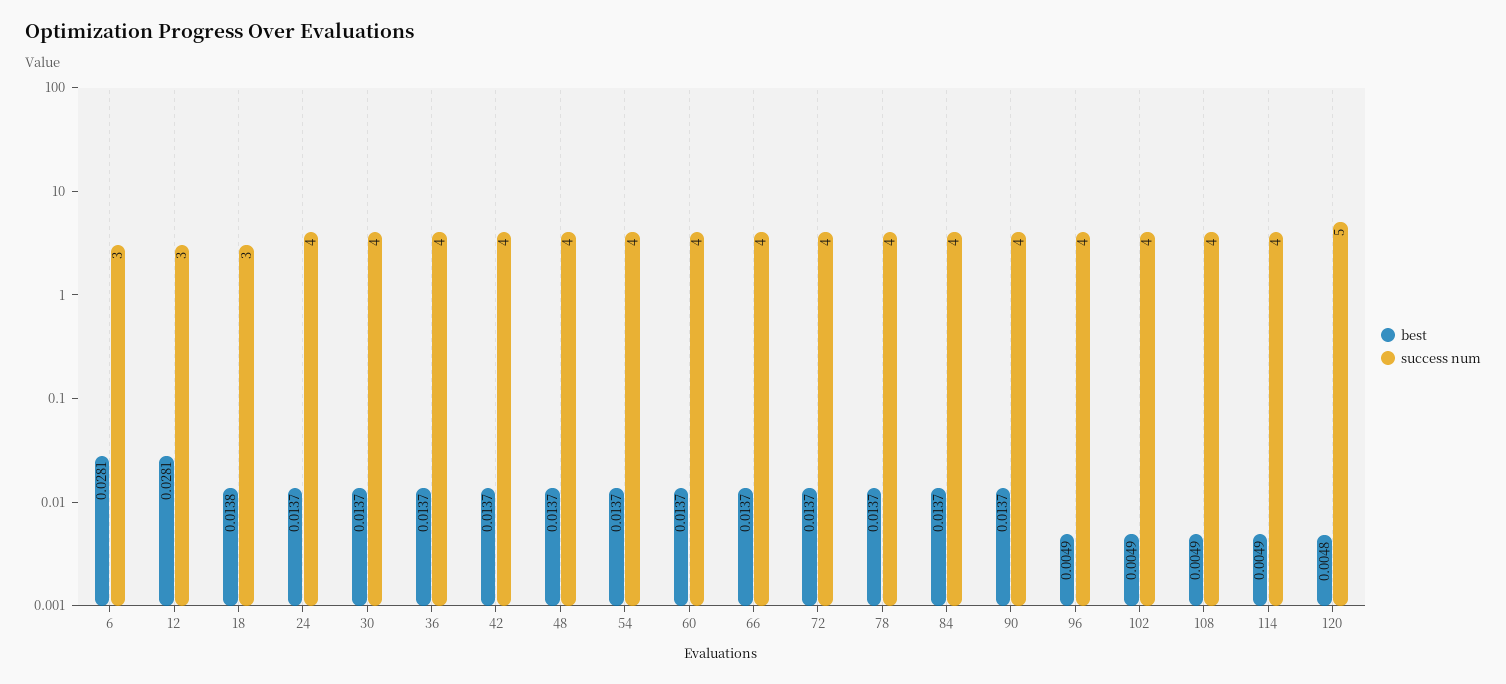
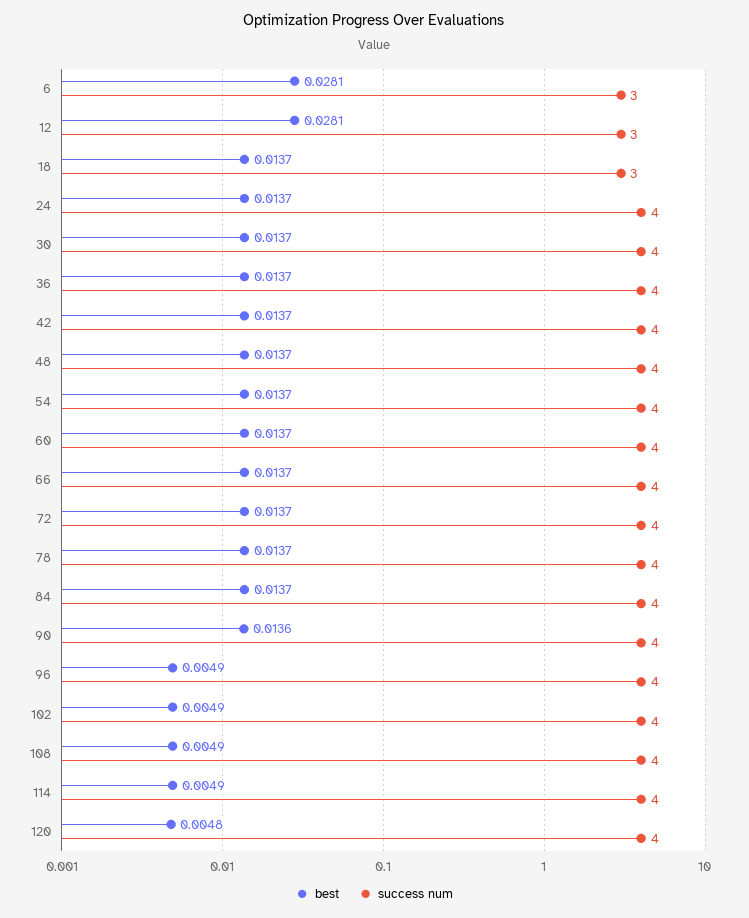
  {
    "best": {
      "6": 0.0281,
      "12": 0.0281,
-     "18": 0.0138,
+     "18": 0.0137,
      "24": 0.0137,
      "30": 0.0137,
      "36": 0.0137,
      "42": 0.0137,
      "48": 0.0137,
      "54": 0.0137,
      "60": 0.0137,
      "66": 0.0137,
      "72": 0.0137,
      "78": 0.0137,
      "84": 0.0137,
-     "90": 0.0137,
+     "90": 0.0136,
      "96": 0.0049,
      "102": 0.0049,
      "108": 0.0049,
      "114": 0.0049,
      "120": 0.0048
    },
    "success num": {
      "6": 3,
      "12": 3,
      "18": 3,
      "24": 4,
      "30": 4,
      "36": 4,
      "42": 4,
      "48": 4,
      "54": 4,
      "60": 4,
      "66": 4,
      "72": 4,
      "78": 4,
      "84": 4,
      "90": 4,
      "96": 4,
      "102": 4,
      "108": 4,
      "114": 4,
-     "120": 5
+     "120": 4
    }
  }

